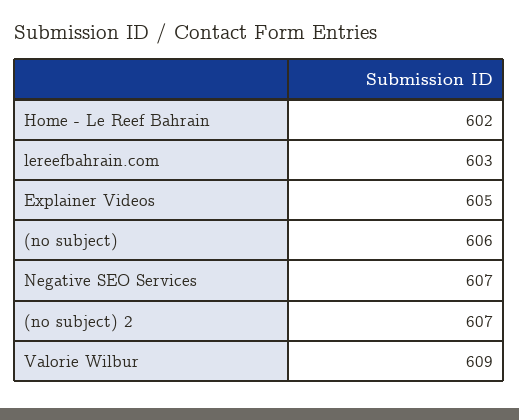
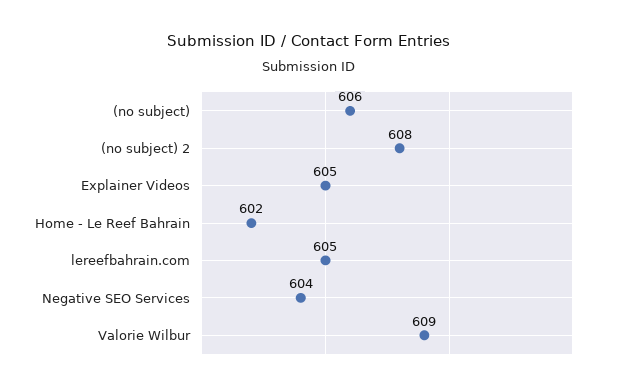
  {
    "Home - Le Reef Bahrain": 602,
-   "lereefbahrain.com": 603,
+   "lereefbahrain.com": 605,
    "Explainer Videos": 605,
    "(no subject)": 606,
-   "Negative SEO Services": 607,
+   "Negative SEO Services": 604,
-   "(no subject) 2": 607,
+   "(no subject) 2": 608,
    "Valorie Wilbur": 609
  }

